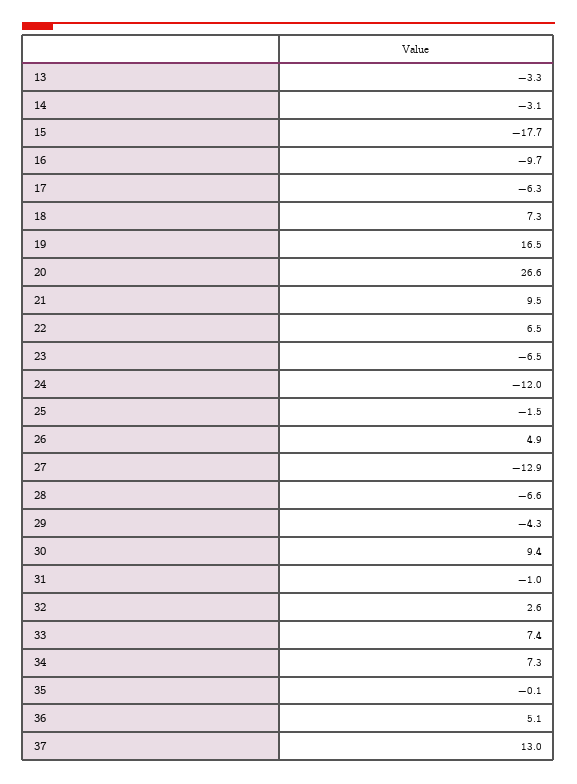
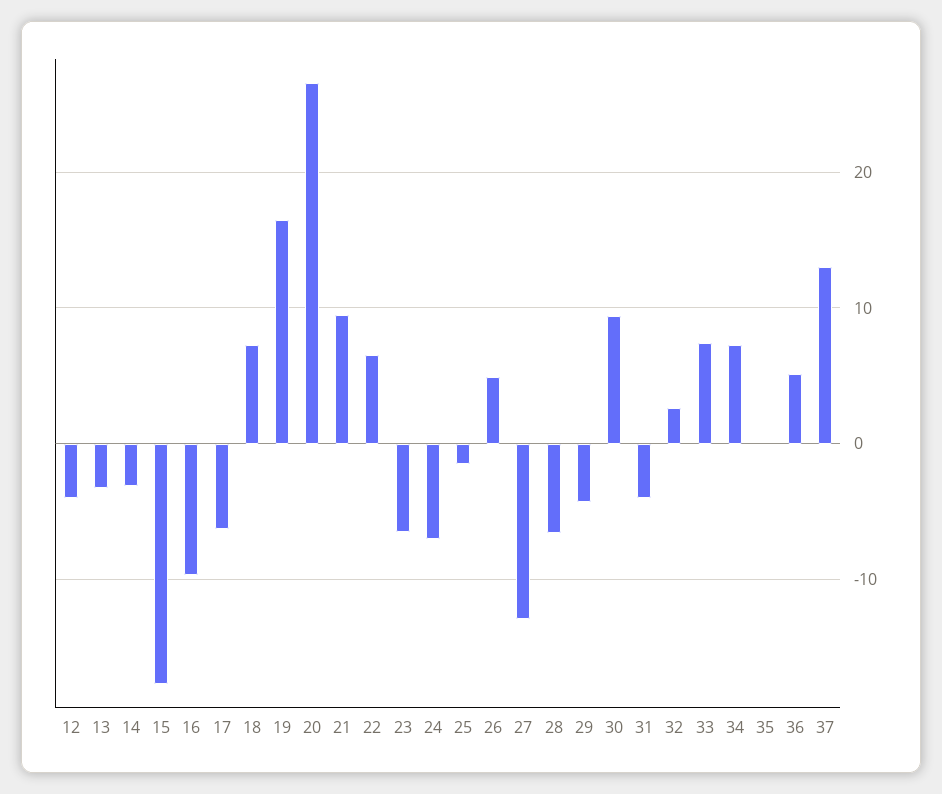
  {
    "13": -3.3,
    "14": -3.1,
    "15": -17.7,
    "16": -9.7,
    "17": -6.3,
    "18": 7.3,
    "19": 16.5,
    "20": 26.6,
    "21": 9.5,
    "22": 6.5,
    "23": -6.5,
-   "24": -12,
+   "24": -7,
    "25": -1.5,
    "26": 4.9,
    "27": -12.9,
    "28": -6.6,
    "29": -4.3,
    "30": 9.4,
-   "31": -1,
+   "31": -4,
    "32": 2.6,
    "33": 7.4,
    "34": 7.3,
    "35": -0.1,
    "36": 5.1,
-   "37": 13
+   "37": 13,
+   "12": -4
  }

